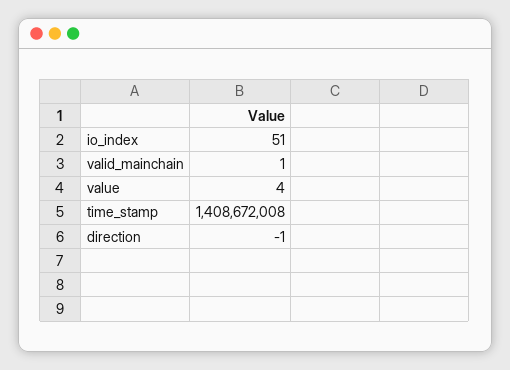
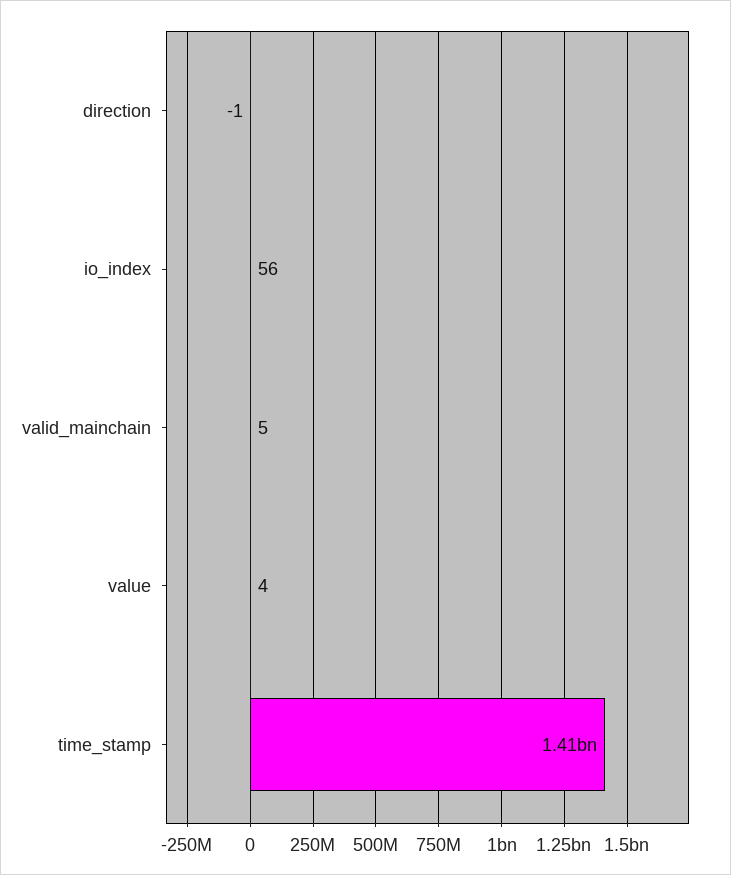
  {
-   "io_index": 51,
+   "io_index": 56,
-   "valid_mainchain": 1,
+   "valid_mainchain": 5,
    "value": 4,
    "time_stamp": 1408672008,
    "direction": -1
  }

